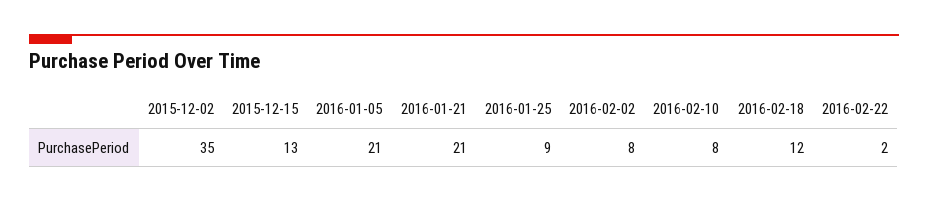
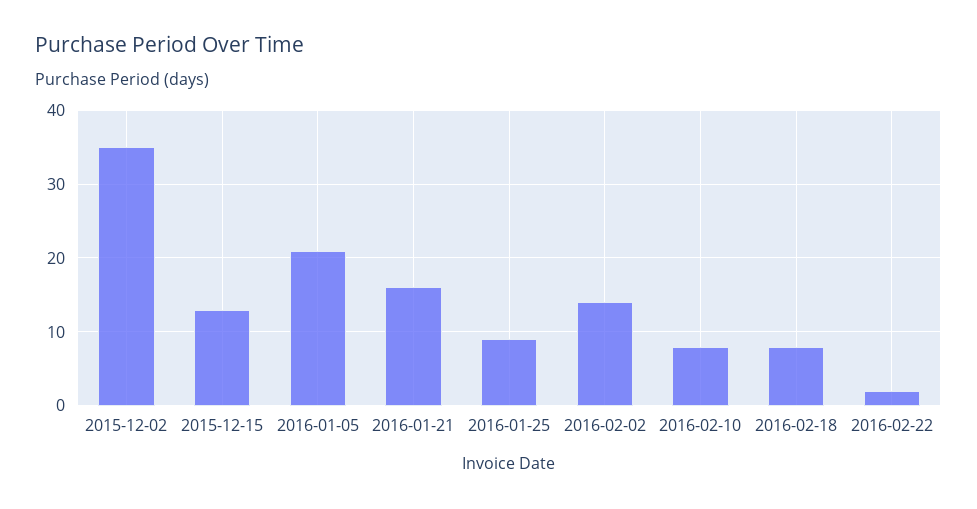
  {
    "2015-12-02": 35,
    "2015-12-15": 13,
    "2016-01-05": 21,
-   "2016-01-21": 21,
+   "2016-01-21": 16,
    "2016-01-25": 9,
-   "2016-02-02": 8,
+   "2016-02-02": 14,
    "2016-02-10": 8,
-   "2016-02-18": 12,
+   "2016-02-18": 8,
    "2016-02-22": 2
  }

